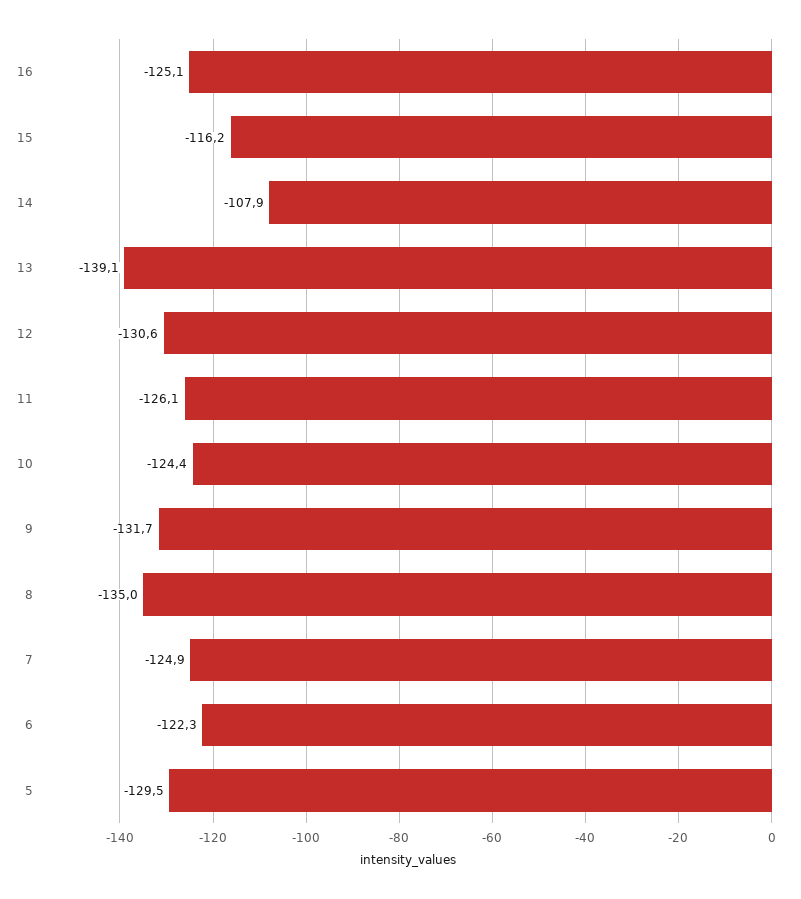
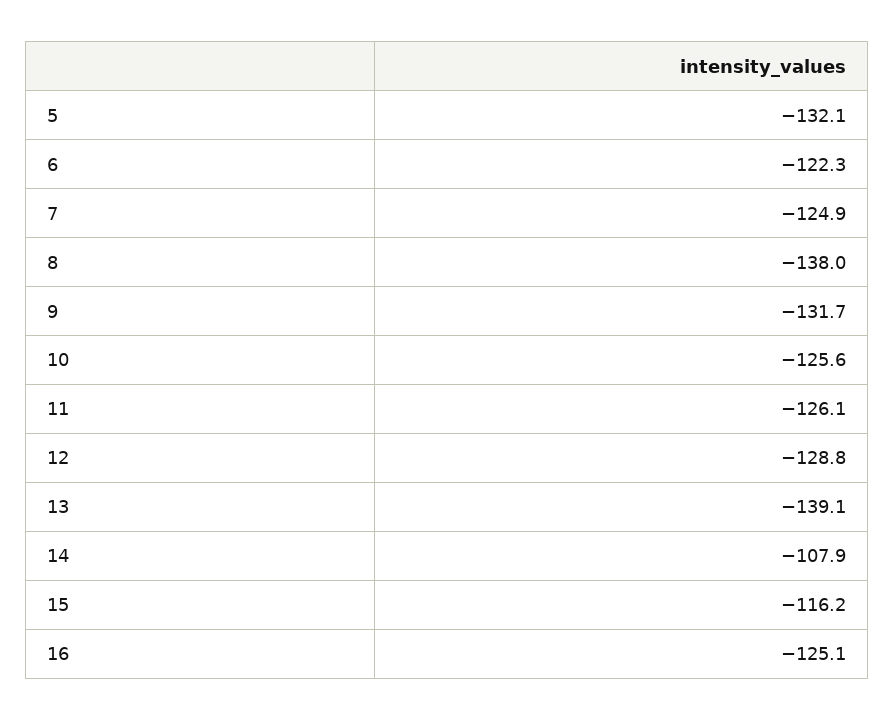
  {
    "16": -125.1,
    "15": -116.2,
    "14": -107.9,
    "13": -139.1,
-   "12": -130.6,
+   "12": -128.8,
    "11": -126.1,
-   "10": -124.4,
+   "10": -125.6,
    "9": -131.7,
-   "8": -135,
+   "8": -138,
    "7": -124.9,
    "6": -122.3,
-   "5": -129.5
+   "5": -132.1
  }

